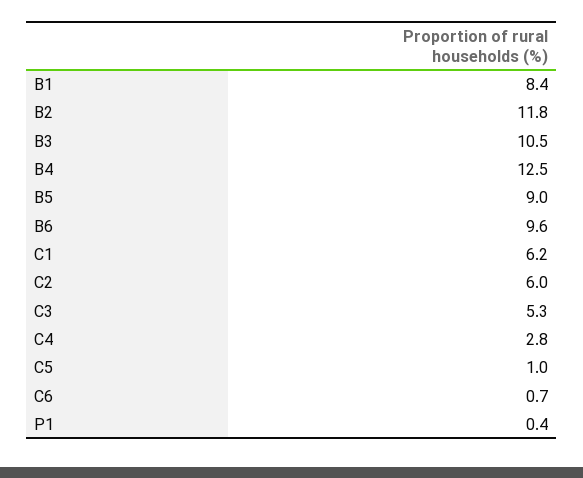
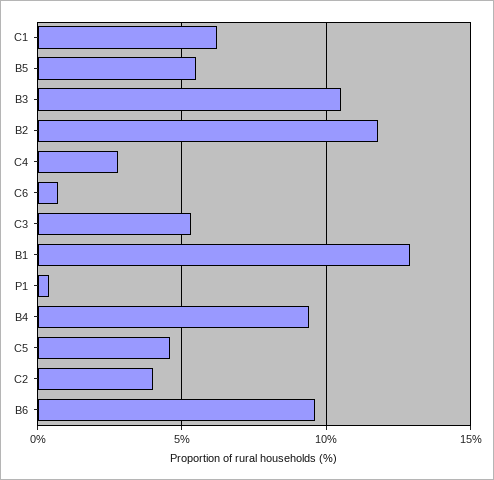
  {
-   "B1": 8.4,
+   "B1": 13,
    "B2": 11.8,
    "B3": 10.5,
-   "B4": 12.5,
+   "B4": 9.5,
-   "B5": 9,
+   "B5": 5.5,
    "B6": 9.6,
    "C1": 6.2,
-   "C2": 6,
+   "C2": 4,
    "C3": 5.3,
    "C4": 2.8,
-   "C5": 1,
+   "C5": 4.5,
    "C6": 0.7,
    "P1": 0.4
  }

